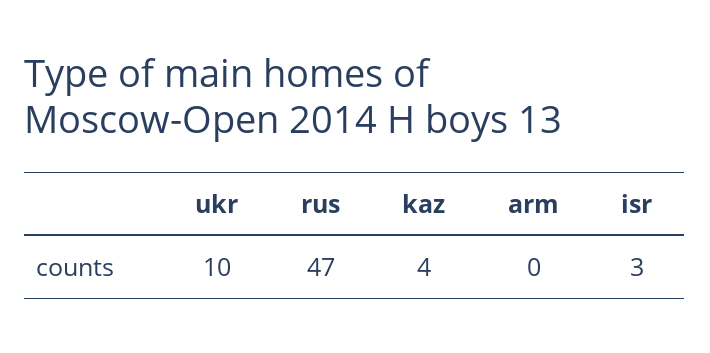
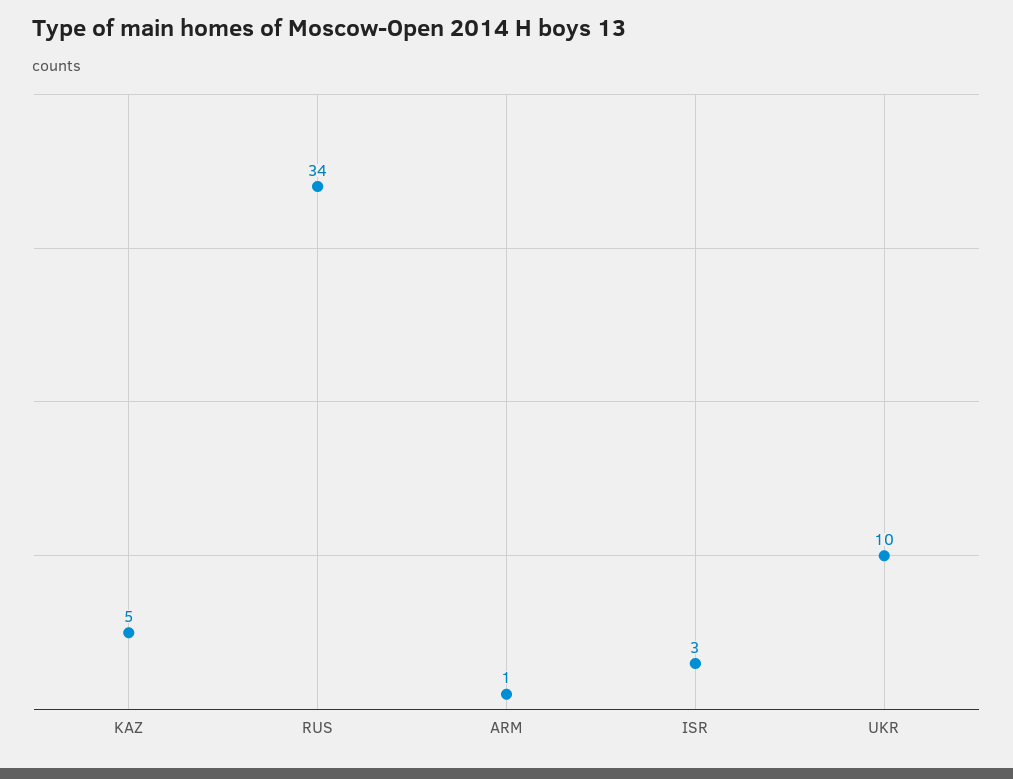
  {
    "ukr": 10,
-   "rus": 47,
+   "rus": 34,
-   "kaz": 4,
+   "kaz": 5,
-   "arm": 0,
+   "arm": 1,
    "isr": 3
  }

